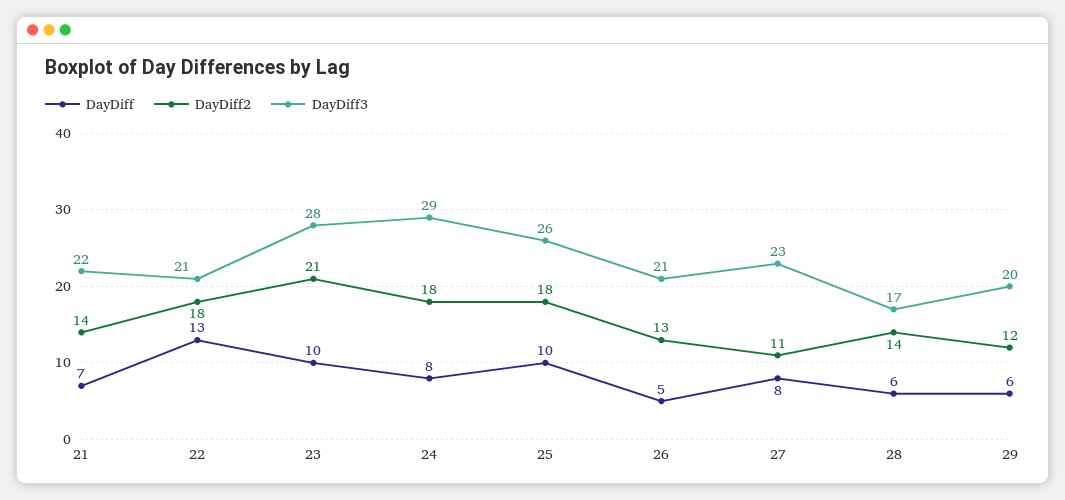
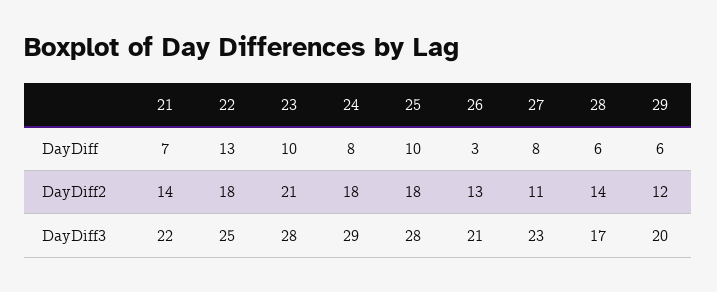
  {
    "DayDiff": {
      "21": 7,
      "22": 13,
      "23": 10,
      "24": 8,
      "25": 10,
-     "26": 5,
+     "26": 3,
      "27": 8,
      "28": 6,
      "29": 6
    },
    "DayDiff2": {
      "21": 14,
      "22": 18,
      "23": 21,
      "24": 18,
      "25": 18,
      "26": 13,
      "27": 11,
      "28": 14,
      "29": 12
    },
    "DayDiff3": {
      "21": 22,
-     "22": 21,
+     "22": 25,
      "23": 28,
      "24": 29,
-     "25": 26,
+     "25": 28,
      "26": 21,
      "27": 23,
      "28": 17,
      "29": 20
    }
  }

